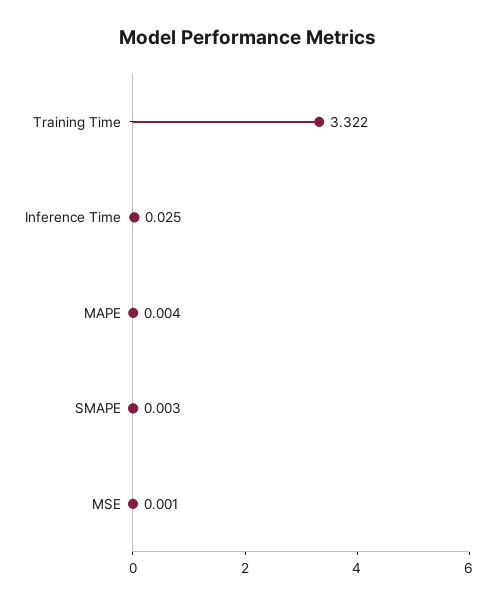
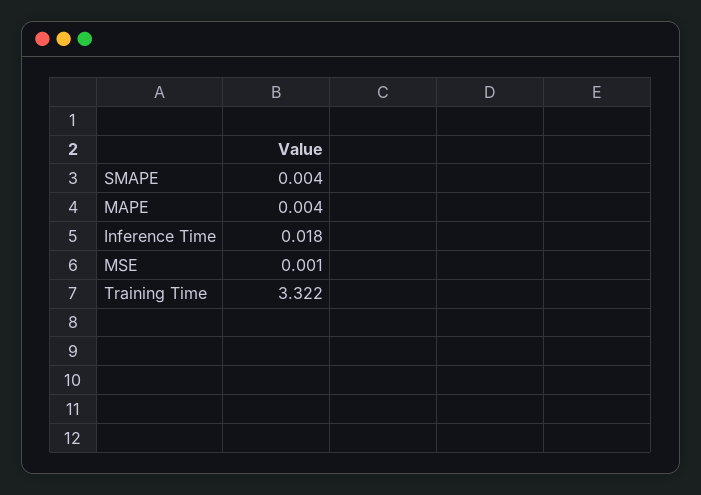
  {
    "Training Time": 3.322,
-   "Inference Time": 0.025,
+   "Inference Time": 0.018,
    "MAPE": 0.004,
-   "SMAPE": 0.003,
+   "SMAPE": 0.004,
    "MSE": 0.001
  }

